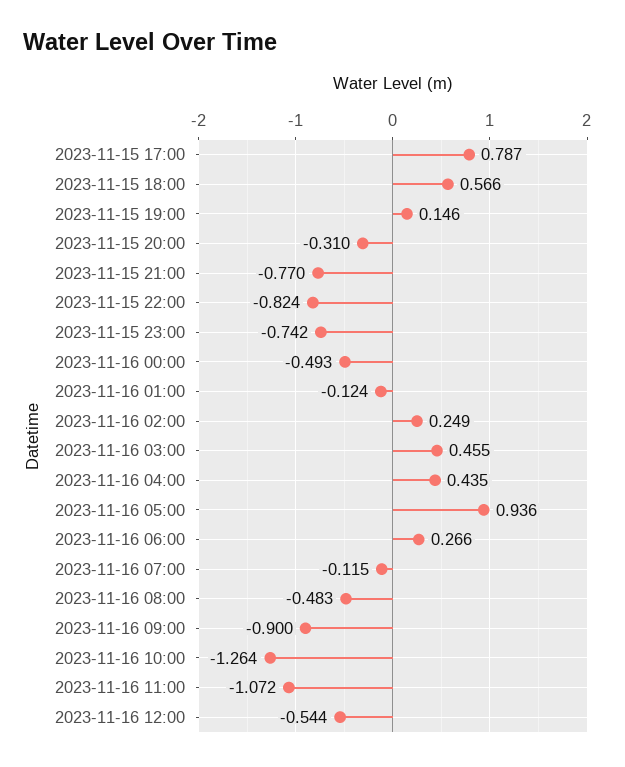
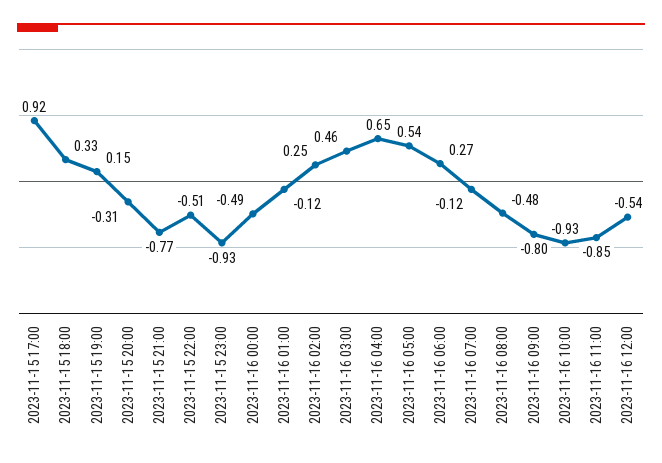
  {
-   "2023-11-15 17:00": 0.787,
+   "2023-11-15 17:00": 0.92,
-   "2023-11-15 18:00": 0.566,
+   "2023-11-15 18:00": 0.33,
    "2023-11-15 19:00": 0.146,
    "2023-11-15 20:00": -0.31,
    "2023-11-15 21:00": -0.77,
-   "2023-11-15 22:00": -0.824,
+   "2023-11-15 22:00": -0.51,
-   "2023-11-15 23:00": -0.742,
+   "2023-11-15 23:00": -0.93,
    "2023-11-16 00:00": -0.493,
    "2023-11-16 01:00": -0.124,
    "2023-11-16 02:00": 0.249,
    "2023-11-16 03:00": 0.455,
-   "2023-11-16 04:00": 0.435,
+   "2023-11-16 04:00": 0.65,
-   "2023-11-16 05:00": 0.936,
+   "2023-11-16 05:00": 0.54,
    "2023-11-16 06:00": 0.266,
    "2023-11-16 07:00": -0.115,
    "2023-11-16 08:00": -0.483,
-   "2023-11-16 09:00": -0.9,
+   "2023-11-16 09:00": -0.8,
-   "2023-11-16 10:00": -1.264,
+   "2023-11-16 10:00": -0.93,
-   "2023-11-16 11:00": -1.072,
+   "2023-11-16 11:00": -0.85,
    "2023-11-16 12:00": -0.544
  }

